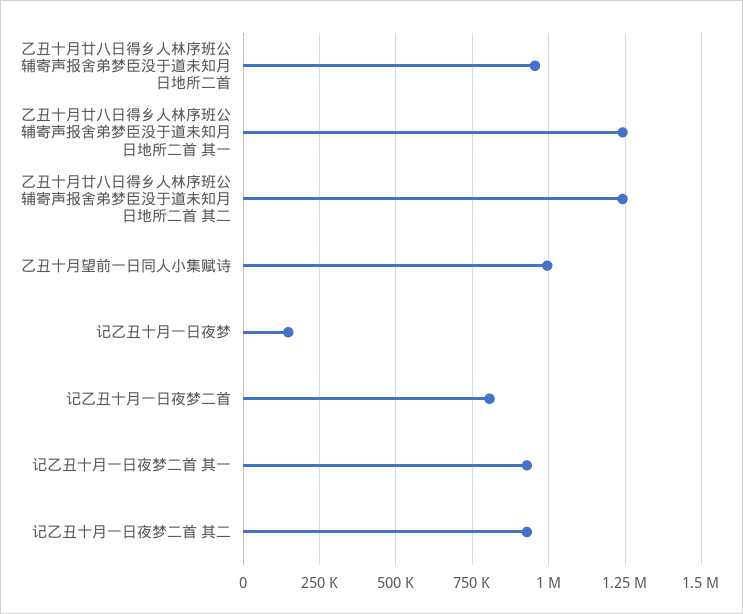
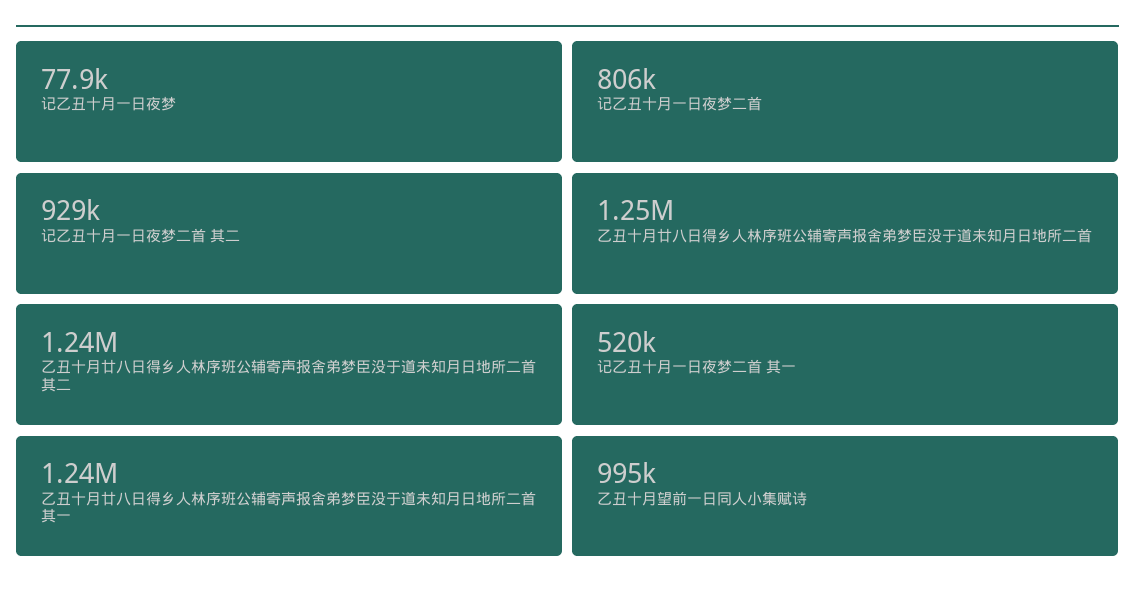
  {
-   "乙丑十月廿八日得乡人林序班公辅寄声报舍弟梦臣没于道未知月日地所二首": 950000,
+   "乙丑十月廿八日得乡人林序班公辅寄声报舍弟梦臣没于道未知月日地所二首": 1250000,
    "乙丑十月廿八日得乡人林序班公辅寄声报舍弟梦臣没于道未知月日地所二首 其一": 1240000,
    "乙丑十月廿八日得乡人林序班公辅寄声报舍弟梦臣没于道未知月日地所二首 其二": 1240000,
    "乙丑十月望前一日同人小集赋诗": 995000,
-   "记乙丑十月一日夜梦": 150000,
+   "记乙丑十月一日夜梦": 77900,
    "记乙丑十月一日夜梦二首": 806000,
-   "记乙丑十月一日夜梦二首 其一": 925000,
+   "记乙丑十月一日夜梦二首 其一": 520000,
    "记乙丑十月一日夜梦二首 其二": 929000
  }

